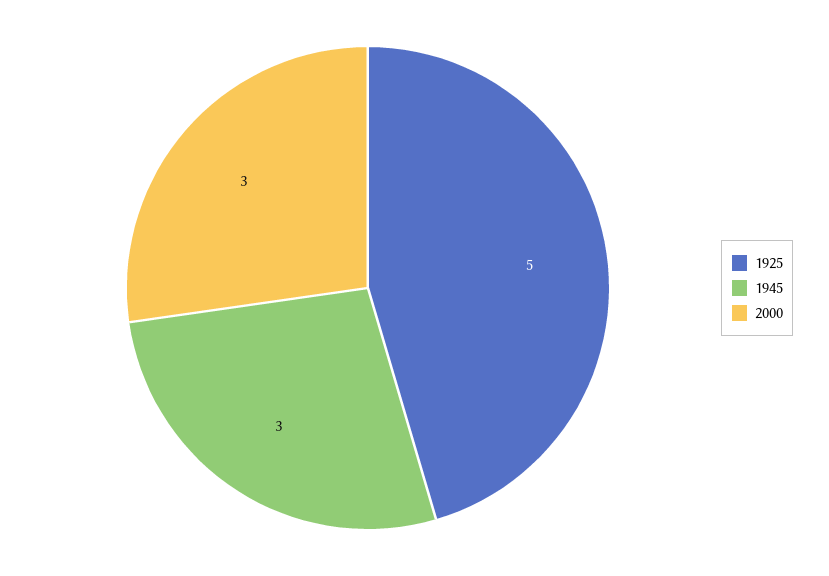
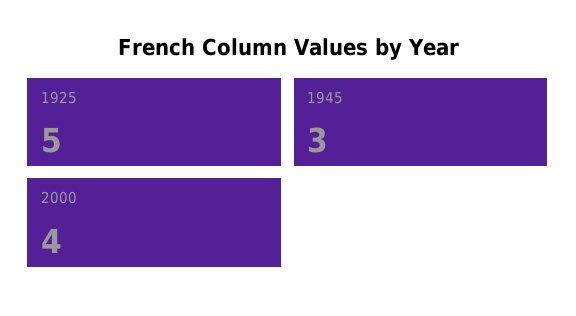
  {
    "1925": 5,
    "1945": 3,
-   "2000": 3
+   "2000": 4
  }

